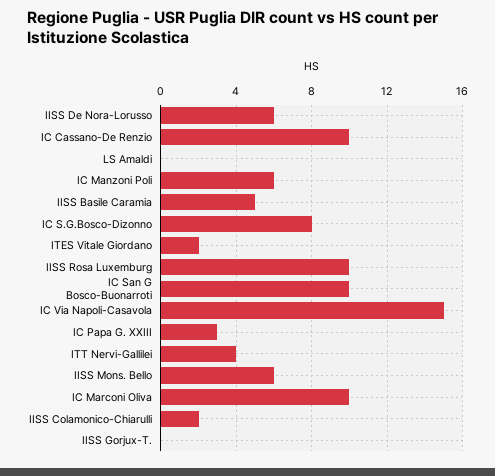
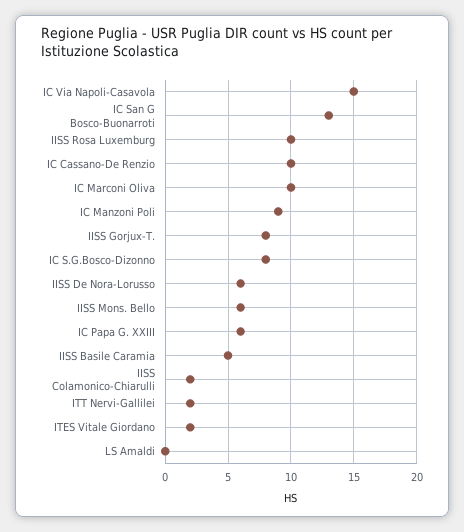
  {
    "IISS De Nora-Lorusso": 6,
    "IC Cassano-De Renzio": 10,
    "LS Amaldi": 0,
-   "IC Manzoni Poli": 6,
+   "IC Manzoni Poli": 9,
    "IISS Basile Caramia": 5,
    "IC S.G.Bosco-Dizonno": 8,
    "ITES Vitale Giordano": 2,
    "IISS Rosa Luxemburg": 10,
-   "IC San G Bosco-Buonarroti": 10,
+   "IC San G Bosco-Buonarroti": 13,
    "IC Via Napoli-Casavola": 15,
-   "IC Papa G. XXIII": 3,
+   "IC Papa G. XXIII": 6,
-   "ITT Nervi-Gallilei": 4,
+   "ITT Nervi-Gallilei": 2,
    "IISS Mons. Bello": 6,
    "IC Marconi Oliva": 10,
    "IISS Colamonico-Chiarulli": 2,
-   "IISS Gorjux-T.": 0
+   "IISS Gorjux-T.": 8
  }

